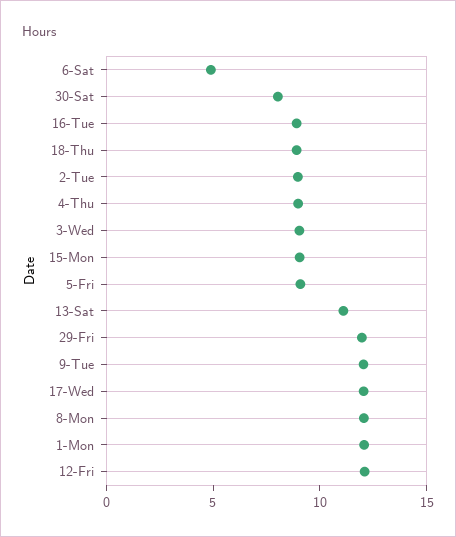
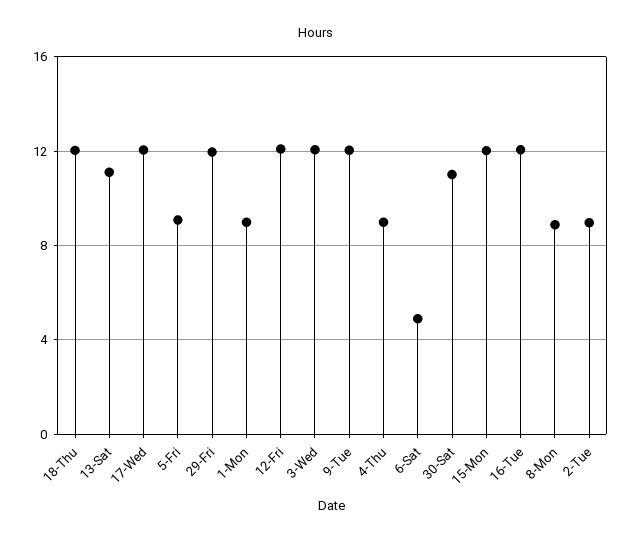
  {
    "6-Sat": 5,
-   "30-Sat": 8,
+   "30-Sat": 11,
-   "16-Tue": 9,
+   "16-Tue": 12,
-   "18-Thu": 9,
+   "18-Thu": 12,
    "2-Tue": 9,
    "4-Thu": 9,
-   "3-Wed": 9,
+   "3-Wed": 12,
-   "15-Mon": 9,
+   "15-Mon": 12,
    "5-Fri": 9,
    "13-Sat": 11,
    "29-Fri": 12,
    "9-Tue": 12,
    "17-Wed": 12,
-   "8-Mon": 12,
+   "8-Mon": 9,
-   "1-Mon": 12,
+   "1-Mon": 9,
    "12-Fri": 12
  }

